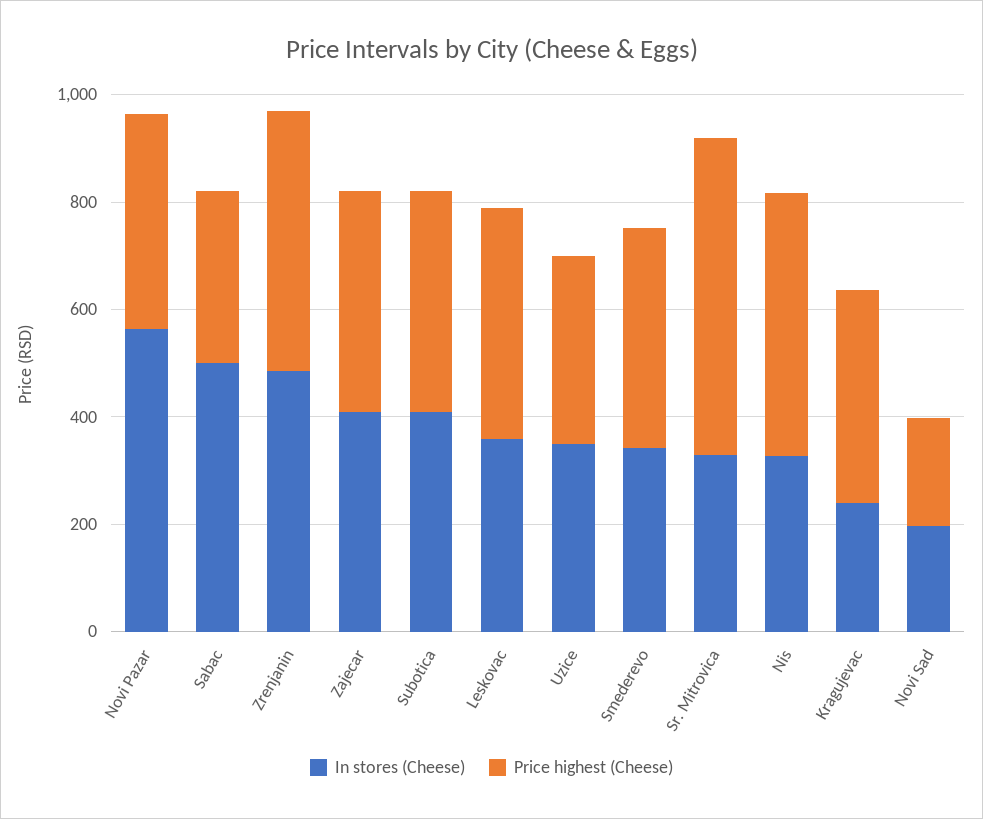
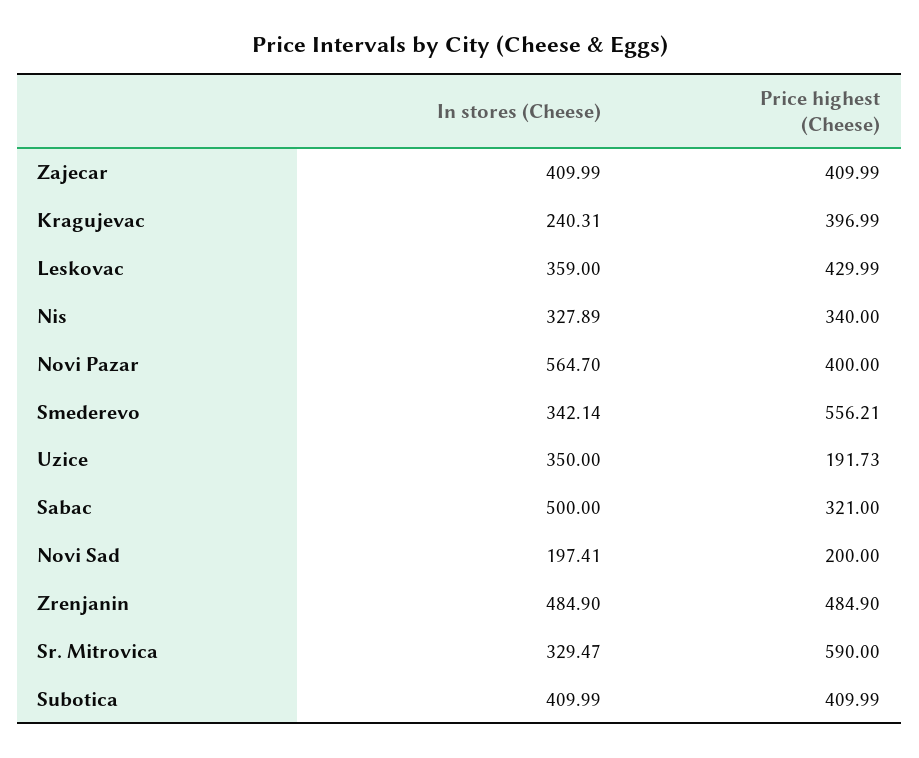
  {
    "In stores (Cheese)": {
      "Novi Pazar": 564.7,
      "Sabac": 500,
      "Zrenjanin": 484.9,
      "Zajecar": 409.99,
      "Subotica": 409.99,
      "Leskovac": 359,
      "Uzice": 350,
      "Smederevo": 342.14,
      "Sr. Mitrovica": 329.47,
      "Nis": 327.89,
      "Kragujevac": 240.31,
      "Novi Sad": 197.41
    },
    "Price highest (Cheese)": {
      "Novi Pazar": 400,
      "Sabac": 321,
      "Zrenjanin": 484.9,
      "Zajecar": 409.99,
      "Subotica": 409.99,
      "Leskovac": 429.99,
-     "Uzice": 350,
+     "Uzice": 191.73,
-     "Smederevo": 400,
+     "Smederevo": 556.21,
      "Sr. Mitrovica": 590,
-     "Nis": 500,
+     "Nis": 340,
      "Kragujevac": 396.99,
      "Novi Sad": 200
    }
  }

